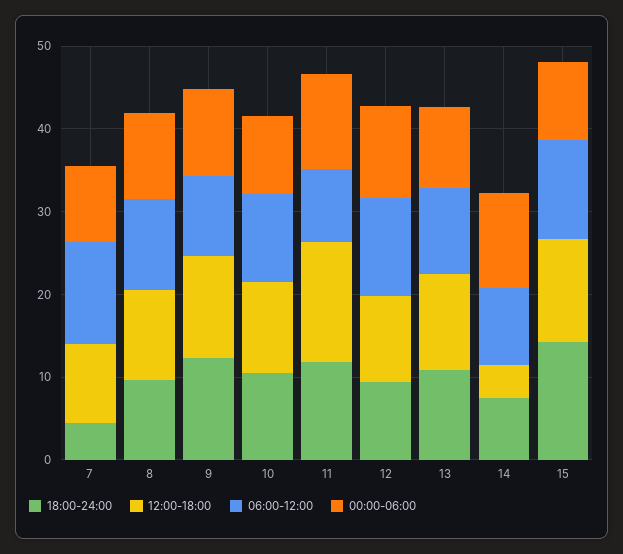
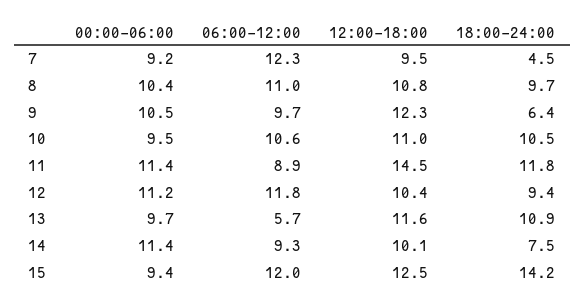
  {
    "18:00-24:00": {
      "7": 4.5,
      "8": 9.7,
-     "9": 12,
+     "9": 6.4,
      "10": 10.5,
      "11": 11.8,
      "12": 9.4,
      "13": 10.9,
      "14": 7.5,
      "15": 14.2
    },
    "12:00-18:00": {
      "7": 9.5,
      "8": 10.8,
      "9": 12.3,
      "10": 11,
      "11": 14.5,
      "12": 10.4,
      "13": 11.6,
-     "14": 4,
+     "14": 10.1,
      "15": 12.5
    },
    "06:00-12:00": {
      "7": 12.3,
      "8": 11,
      "9": 9.7,
      "10": 10.6,
      "11": 8.9,
      "12": 11.8,
-     "13": 10,
+     "13": 5.7,
      "14": 9.3,
      "15": 12
    },
    "00:00-06:00": {
      "7": 9.2,
      "8": 10.4,
      "9": 10.5,
      "10": 9.5,
      "11": 11.4,
      "12": 11.2,
      "13": 9.7,
      "14": 11.4,
      "15": 9.4
    }
  }

